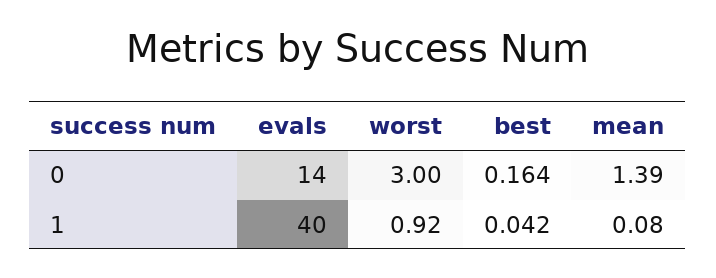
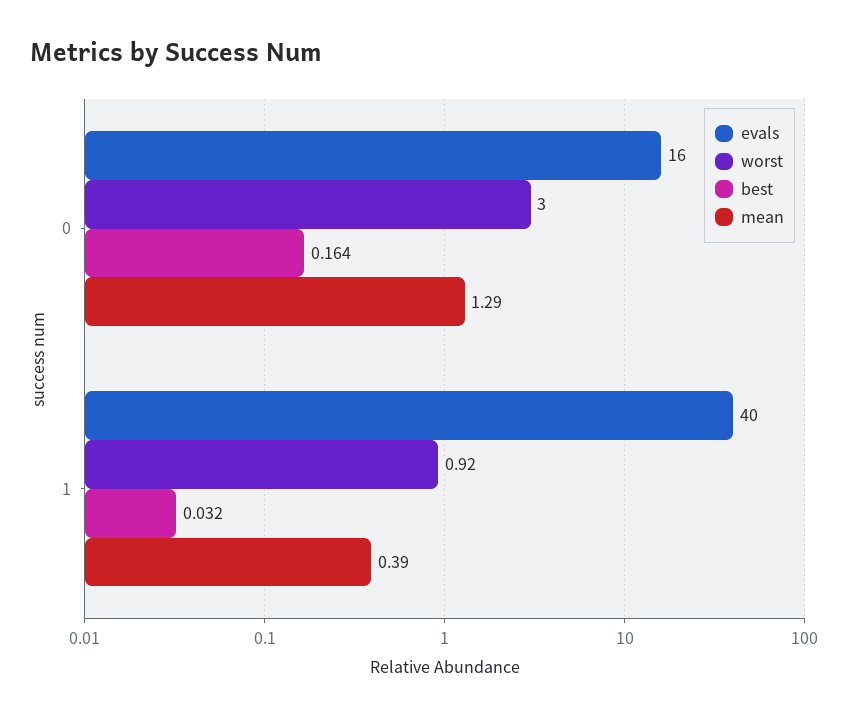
  {
    "evals": {
-     "0": 14,
+     "0": 16,
      "1": 40
    },
    "worst": {
      "0": 3,
      "1": 0.92
    },
    "best": {
      "0": 0.164,
-     "1": 0.042
+     "1": 0.032
    },
    "mean": {
-     "0": 1.39,
+     "0": 1.29,
-     "1": 0.08
+     "1": 0.39
    }
  }

